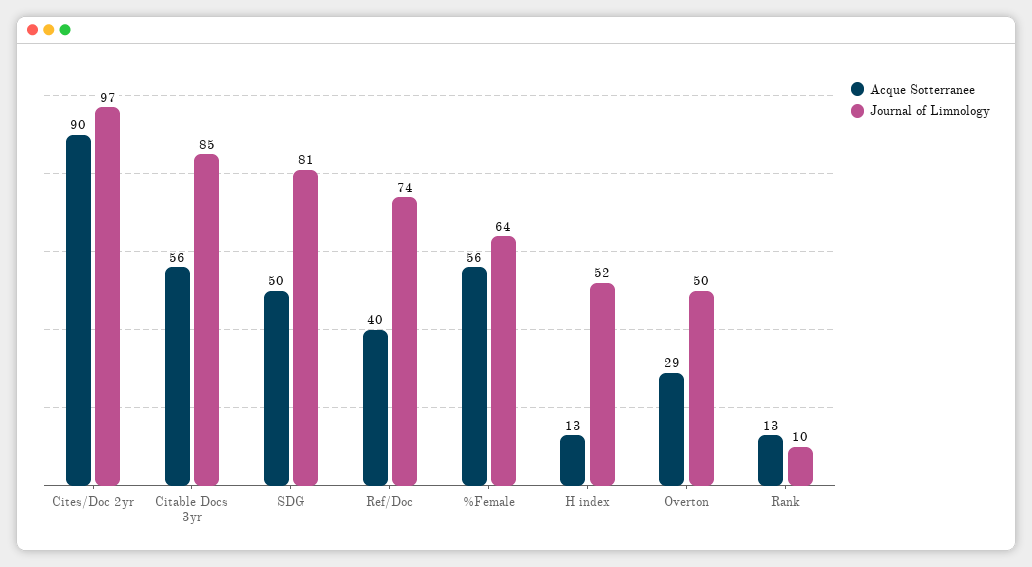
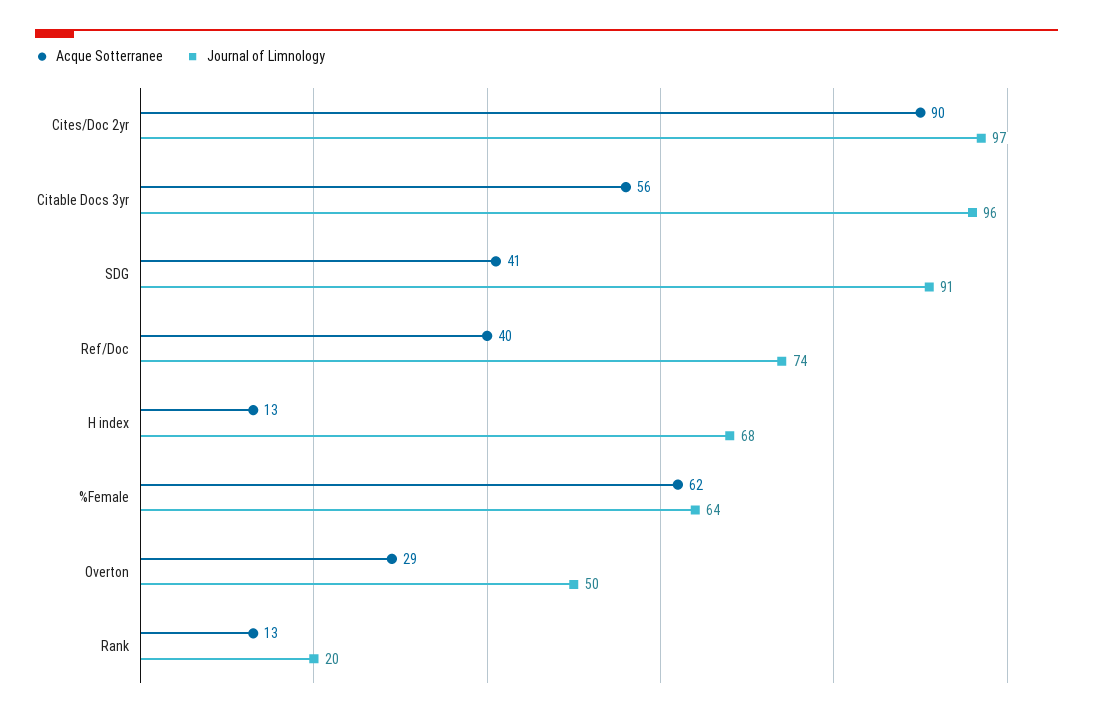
  {
    "Acque Sotterranee": {
      "Cites/Doc 2yr": 90,
      "Citable Docs 3yr": 56,
-     "SDG": 50,
+     "SDG": 41,
      "Ref/Doc": 40,
-     "%Female": 56,
+     "%Female": 62,
      "H index": 13,
      "Overton": 29,
      "Rank": 13
    },
    "Journal of Limnology": {
      "Cites/Doc 2yr": 97,
-     "Citable Docs 3yr": 85,
+     "Citable Docs 3yr": 96,
-     "SDG": 81,
+     "SDG": 91,
      "Ref/Doc": 74,
      "%Female": 64,
-     "H index": 52,
+     "H index": 68,
      "Overton": 50,
-     "Rank": 10
+     "Rank": 20
    }
  }

